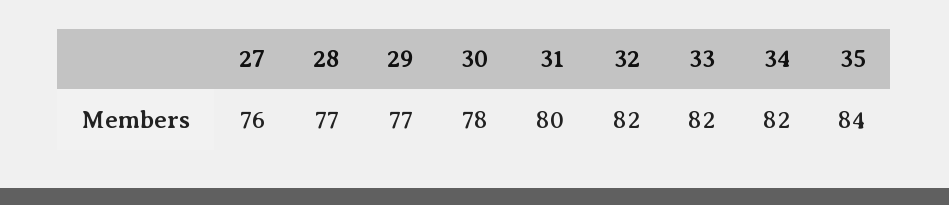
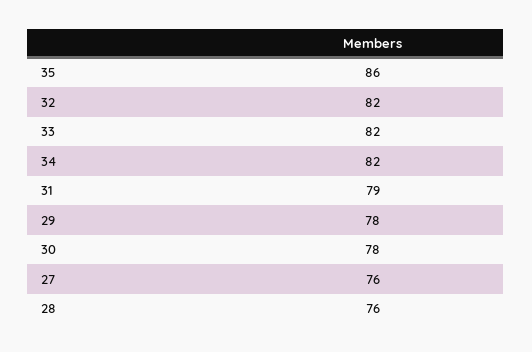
  {
    "27": 76,
-   "28": 77,
+   "28": 76,
-   "29": 77,
+   "29": 78,
    "30": 78,
-   "31": 80,
+   "31": 79,
    "32": 82,
    "33": 82,
    "34": 82,
-   "35": 84
+   "35": 86
  }

